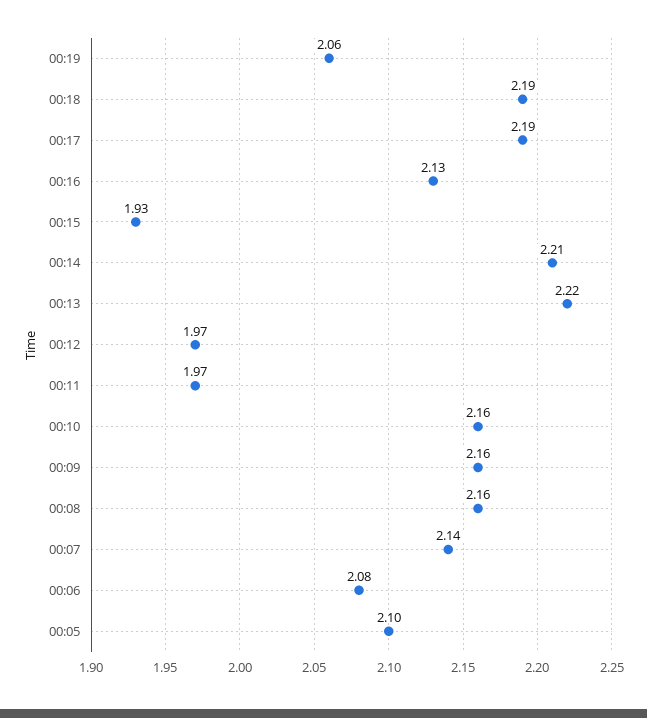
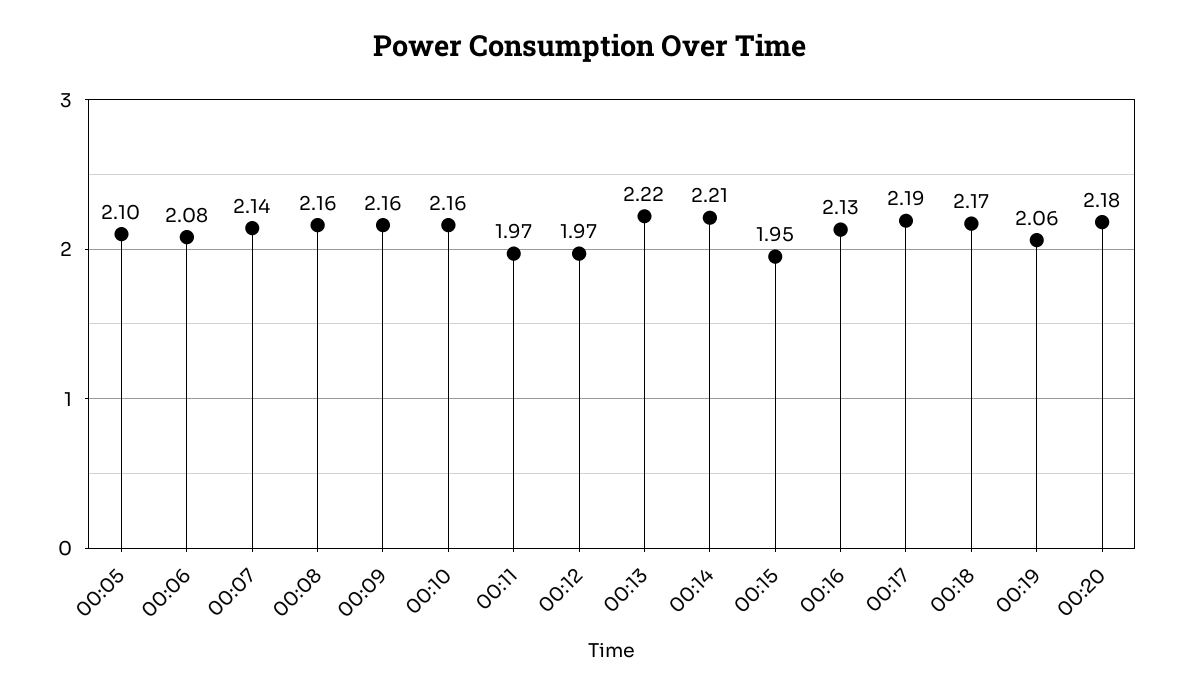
  {
    "00:19": 2.06,
-   "00:18": 2.19,
+   "00:18": 2.17,
    "00:17": 2.19,
    "00:16": 2.13,
-   "00:15": 1.93,
+   "00:15": 1.95,
    "00:14": 2.21,
    "00:13": 2.22,
    "00:12": 1.97,
    "00:11": 1.97,
    "00:10": 2.16,
    "00:09": 2.16,
    "00:08": 2.16,
    "00:07": 2.14,
    "00:06": 2.08,
-   "00:05": 2.1
+   "00:05": 2.1,
+   "00:20": 2.18
  }

